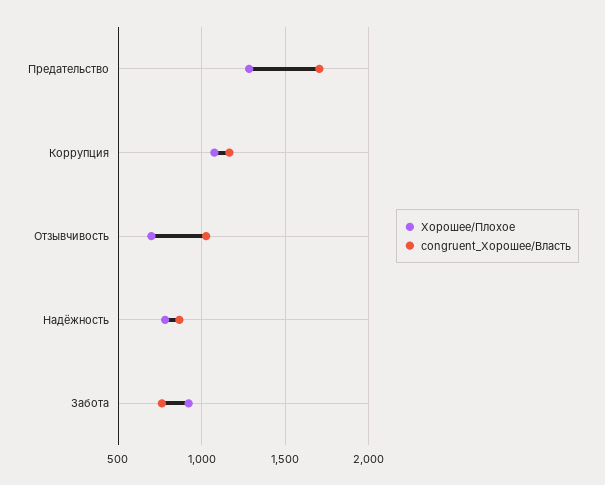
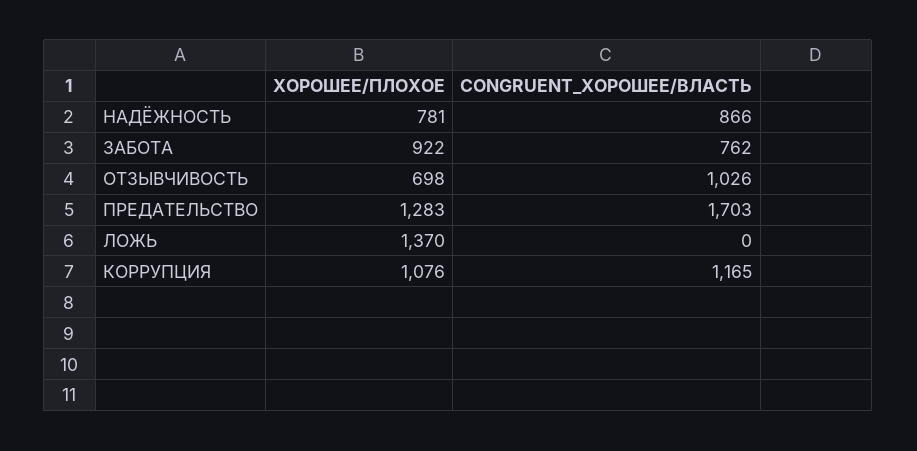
  {
    "Хорошее/Плохое": {
      "Предательство": 1283,
      "Коррупция": 1076,
      "Отзывчивость": 698,
      "Надёжность": 781,
-     "Забота": 922
+     "Забота": 922,
+     "ЛОЖЬ": 1370
    },
    "congruent_Хорошее/Власть": {
      "Предательство": 1703,
      "Коррупция": 1165,
      "Отзывчивость": 1026,
      "Надёжность": 866,
-     "Забота": 762
+     "Забота": 762,
+     "ЛОЖЬ": 0
    }
  }

